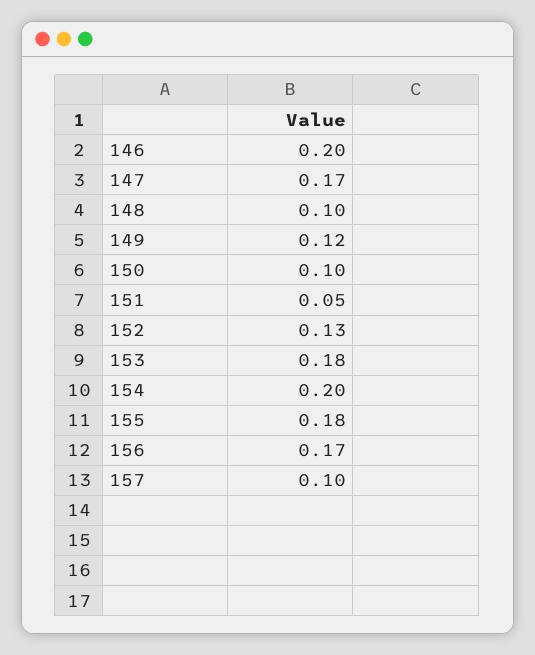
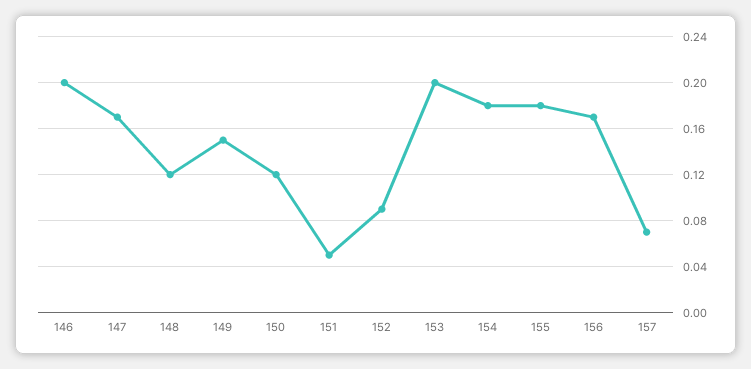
  {
    "146": 0.2,
    "147": 0.17,
-   "148": 0.1,
+   "148": 0.12,
-   "149": 0.12,
+   "149": 0.15,
-   "150": 0.1,
+   "150": 0.12,
    "151": 0.05,
-   "152": 0.13,
+   "152": 0.09,
-   "153": 0.18,
+   "153": 0.2,
-   "154": 0.2,
+   "154": 0.18,
    "155": 0.18,
    "156": 0.17,
-   "157": 0.1
+   "157": 0.07
  }

